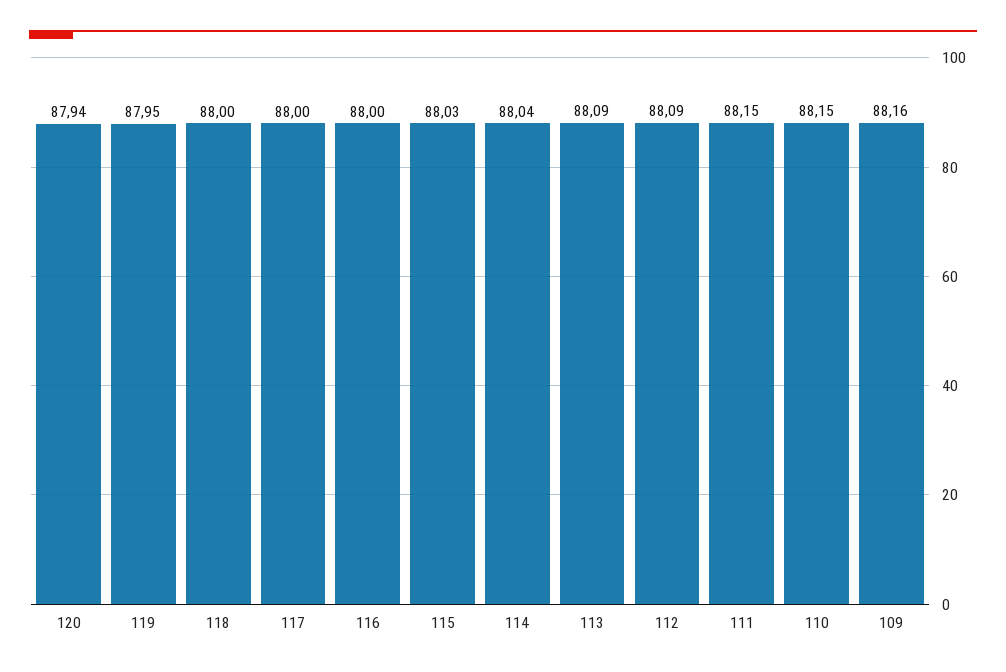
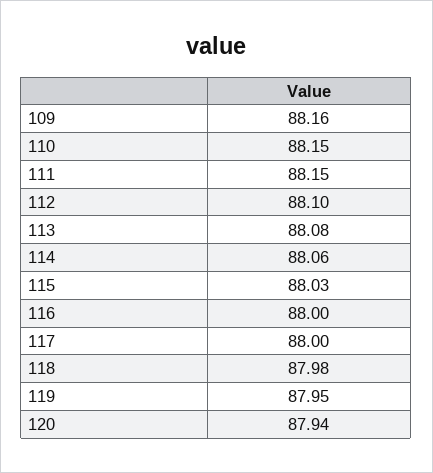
  {
    "120": 87.94,
    "119": 87.95,
-   "118": 88,
+   "118": 87.98,
    "117": 88,
    "116": 88,
    "115": 88.03,
-   "114": 88.04,
+   "114": 88.06,
-   "113": 88.09,
+   "113": 88.08,
-   "112": 88.09,
+   "112": 88.1,
    "111": 88.15,
    "110": 88.15,
    "109": 88.16
  }

